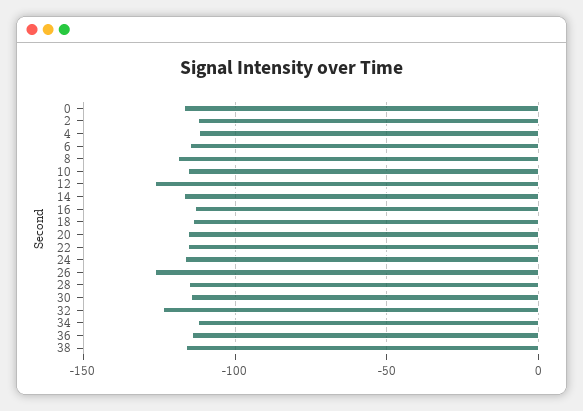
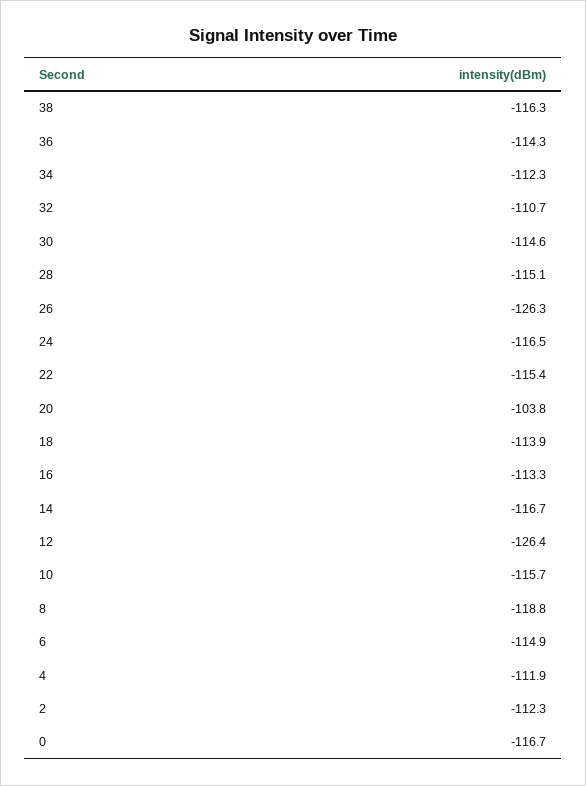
  {
    "0": -116.7,
    "2": -112.3,
    "4": -111.9,
    "6": -114.9,
    "8": -118.8,
    "10": -115.7,
    "12": -126.4,
    "14": -116.7,
    "16": -113.3,
    "18": -113.9,
-   "20": -115,
+   "20": -103.8,
    "22": -115.4,
    "24": -116.5,
    "26": -126.3,
    "28": -115.1,
    "30": -114.6,
-   "32": -125,
+   "32": -110.7,
    "34": -112.3,
    "36": -114.3,
    "38": -116.3
  }

